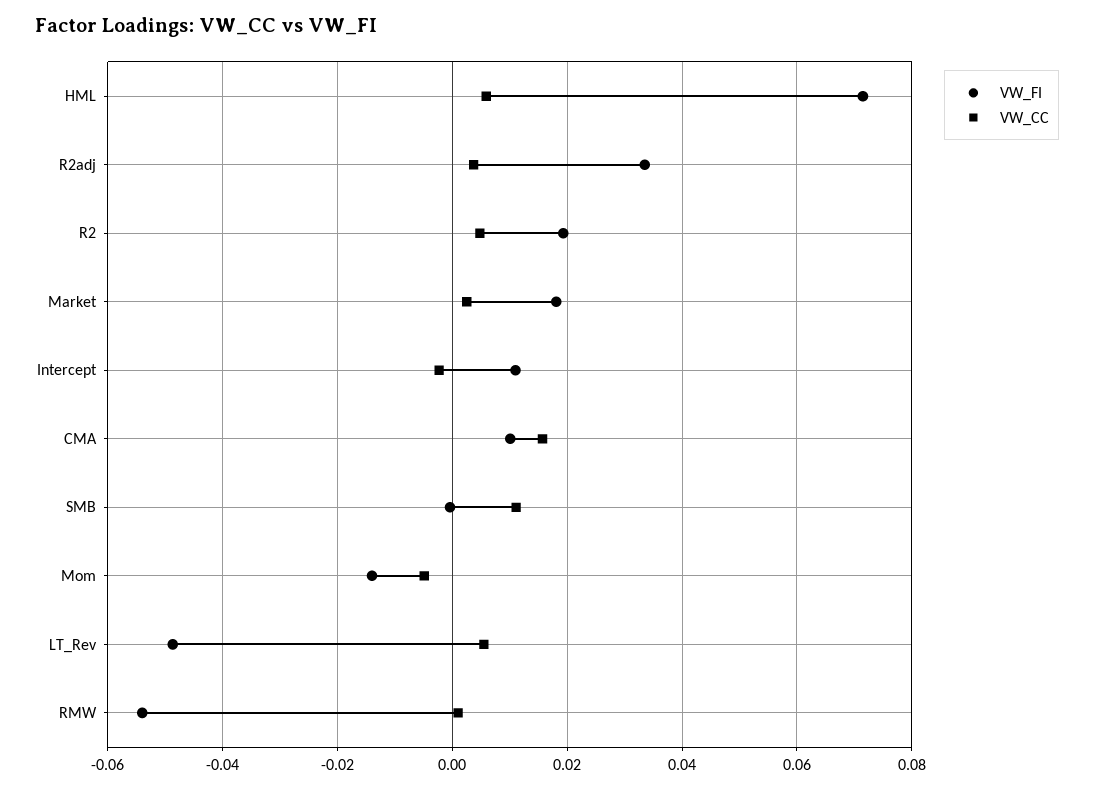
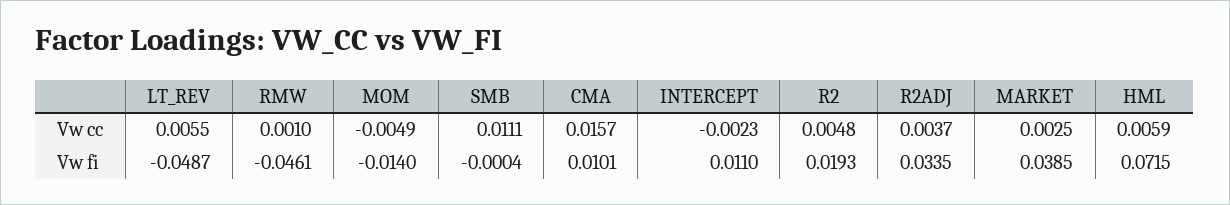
  {
    "VW_FI": {
      "HML": 0.0715,
      "R2adj": 0.0335,
      "R2": 0.0193,
-     "Market": 0.018,
+     "Market": 0.0385,
      "Intercept": 0.011,
      "CMA": 0.0101,
      "SMB": -0.0004,
      "Mom": -0.014,
      "LT_Rev": -0.0487,
-     "RMW": -0.054
+     "RMW": -0.0461
    },
    "VW_CC": {
      "HML": 0.0059,
      "R2adj": 0.0037,
      "R2": 0.0048,
      "Market": 0.0025,
      "Intercept": -0.0023,
      "CMA": 0.0157,
      "SMB": 0.0111,
      "Mom": -0.0049,
      "LT_Rev": 0.0055,
      "RMW": 0.001
    }
  }

